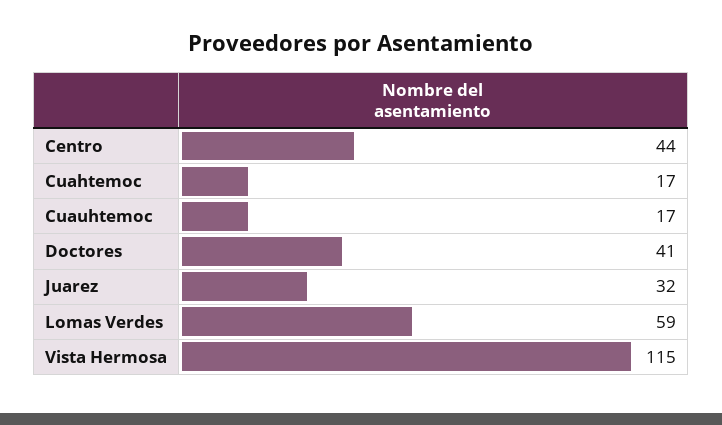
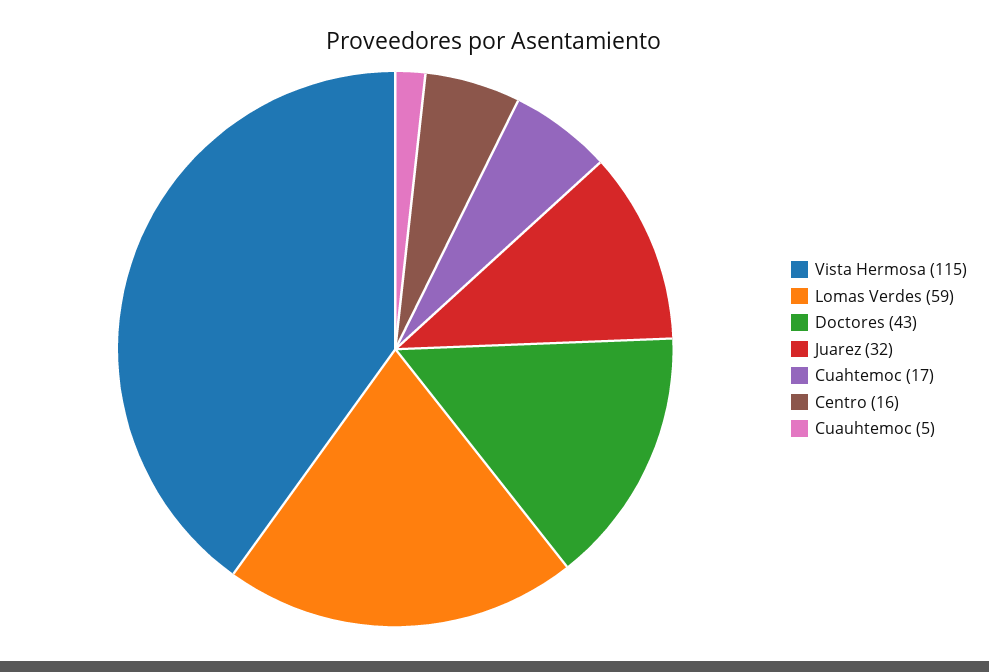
  {
-   "Centro": 44,
+   "Centro": 16,
    "Cuahtemoc": 17,
-   "Cuauhtemoc": 17,
+   "Cuauhtemoc": 5,
-   "Doctores": 41,
+   "Doctores": 43,
    "Juarez": 32,
    "Lomas Verdes": 59,
    "Vista Hermosa": 115
  }

